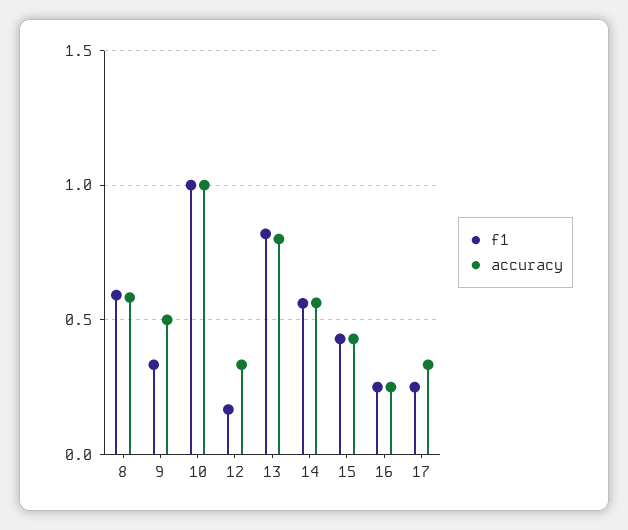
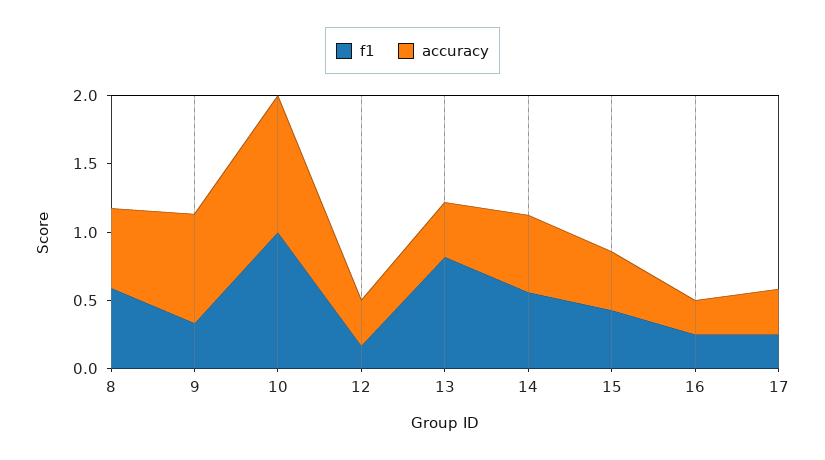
  {
    "f1": {
      "8": 0.6,
      "9": 0.35,
      "10": 1,
      "12": 0.15,
      "13": 0.8,
      "14": 0.55,
      "15": 0.45,
      "16": 0.25,
      "17": 0.25
    },
    "accuracy": {
      "8": 0.6,
-     "9": 0.5,
+     "9": 0.8,
      "10": 1,
      "12": 0.35,
-     "13": 0.8,
+     "13": 0.4,
      "14": 0.55,
      "15": 0.45,
      "16": 0.25,
      "17": 0.35
    }
  }

